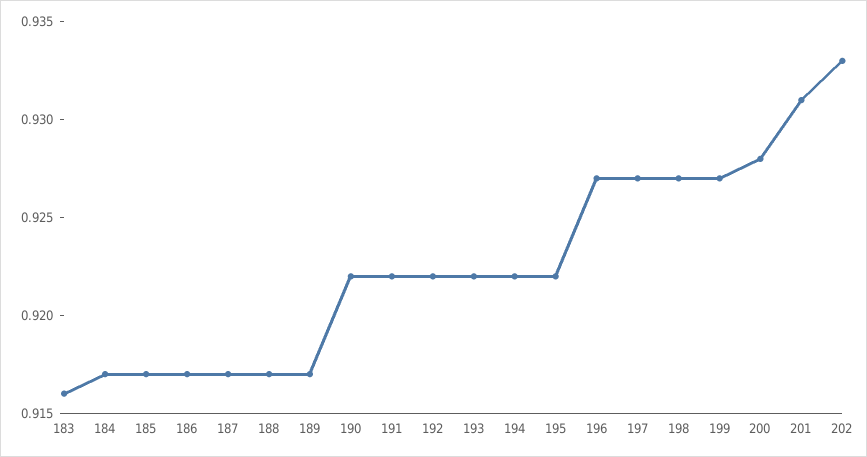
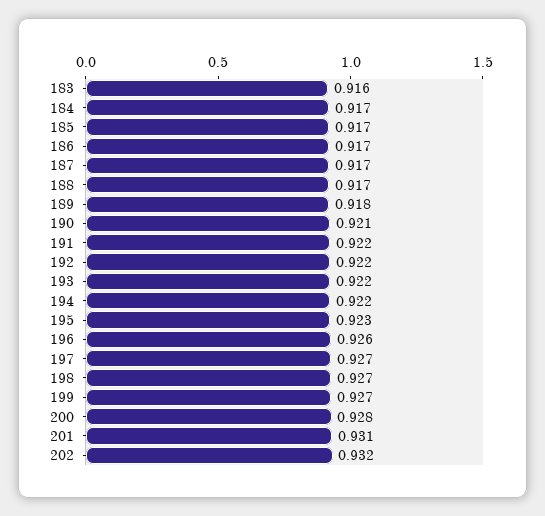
  {
    "183": 0.916,
    "184": 0.917,
    "185": 0.917,
    "186": 0.917,
    "187": 0.917,
    "188": 0.917,
-   "189": 0.917,
+   "189": 0.918,
-   "190": 0.922,
+   "190": 0.921,
    "191": 0.922,
    "192": 0.922,
    "193": 0.922,
    "194": 0.922,
-   "195": 0.922,
+   "195": 0.923,
-   "196": 0.927,
+   "196": 0.926,
    "197": 0.927,
    "198": 0.927,
    "199": 0.927,
    "200": 0.928,
    "201": 0.931,
-   "202": 0.933
+   "202": 0.932
  }

